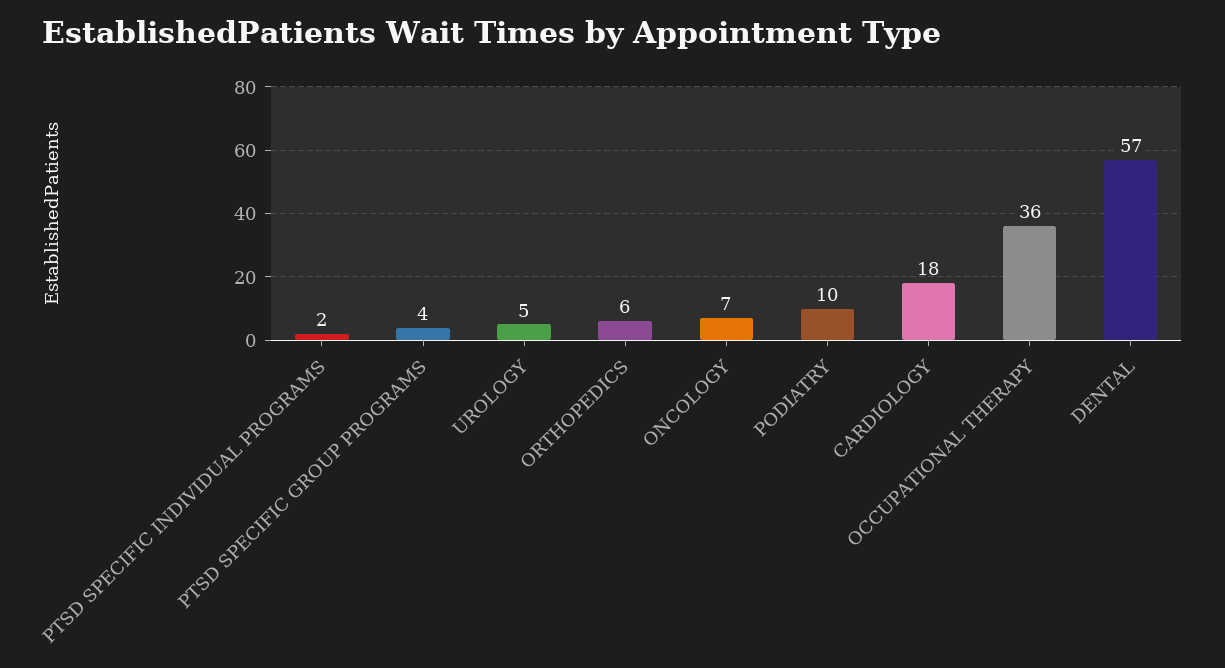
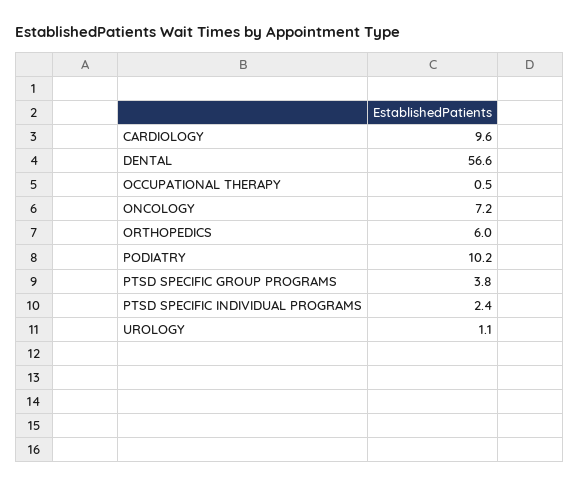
  {
    "PTSD SPECIFIC INDIVIDUAL PROGRAMS": 2.4,
    "PTSD SPECIFIC GROUP PROGRAMS": 3.8,
-   "UROLOGY": 5,
+   "UROLOGY": 1.1,
    "ORTHOPEDICS": 6,
    "ONCOLOGY": 7.2,
    "PODIATRY": 10.2,
-   "CARDIOLOGY": 18,
+   "CARDIOLOGY": 9.6,
-   "OCCUPATIONAL THERAPY": 36,
+   "OCCUPATIONAL THERAPY": 0.5,
    "DENTAL": 56.6
  }

